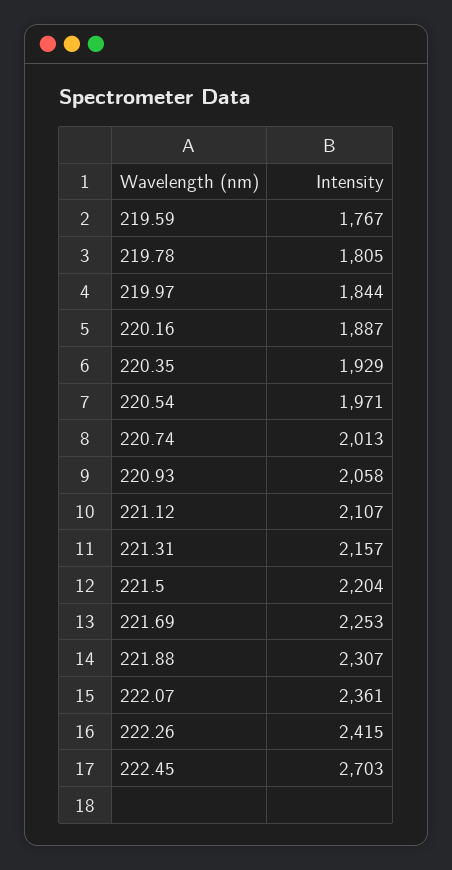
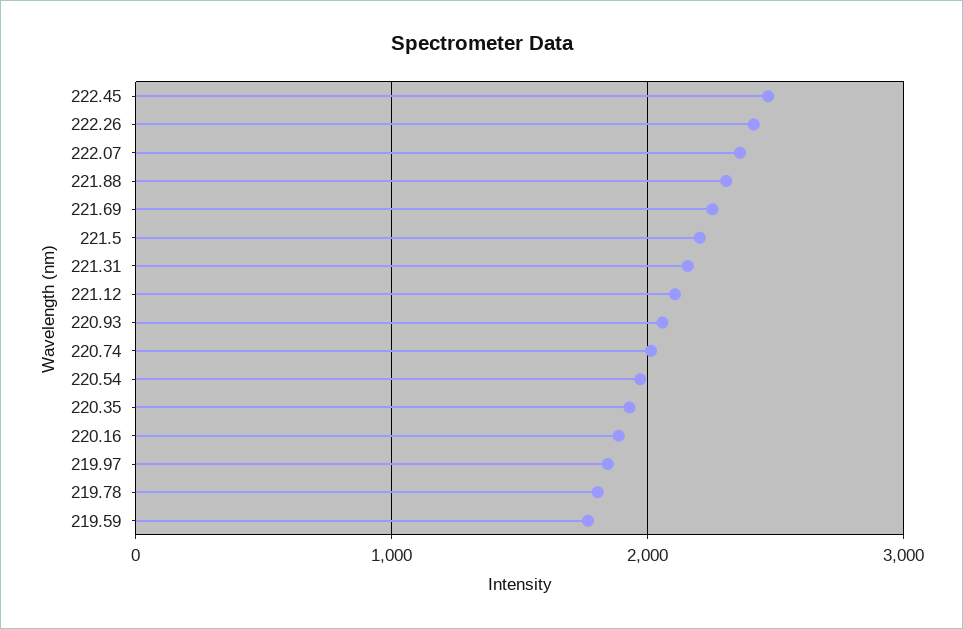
  {
    "219.59": 1767,
    "219.78": 1805,
    "219.97": 1844,
    "220.16": 1887,
    "220.35": 1929,
    "220.54": 1971,
    "220.74": 2013,
    "220.93": 2058,
    "221.12": 2107,
    "221.31": 2157,
    "221.5": 2204,
    "221.69": 2253,
    "221.88": 2307,
    "222.07": 2361,
    "222.26": 2415,
-   "222.45": 2703
+   "222.45": 2500
  }

